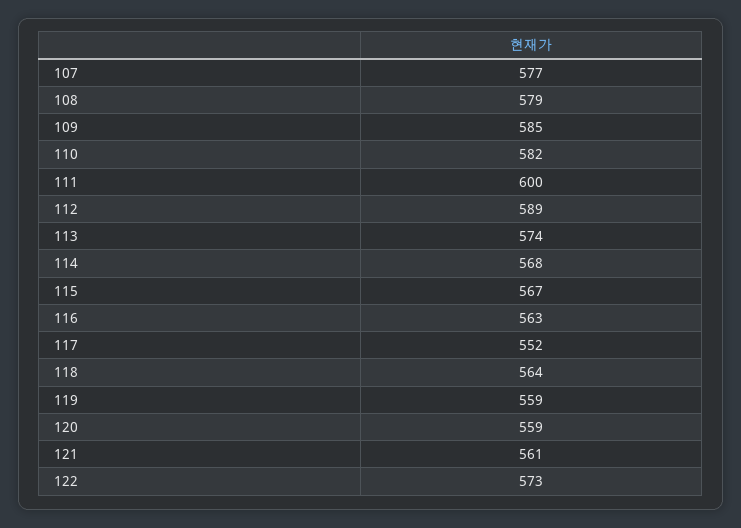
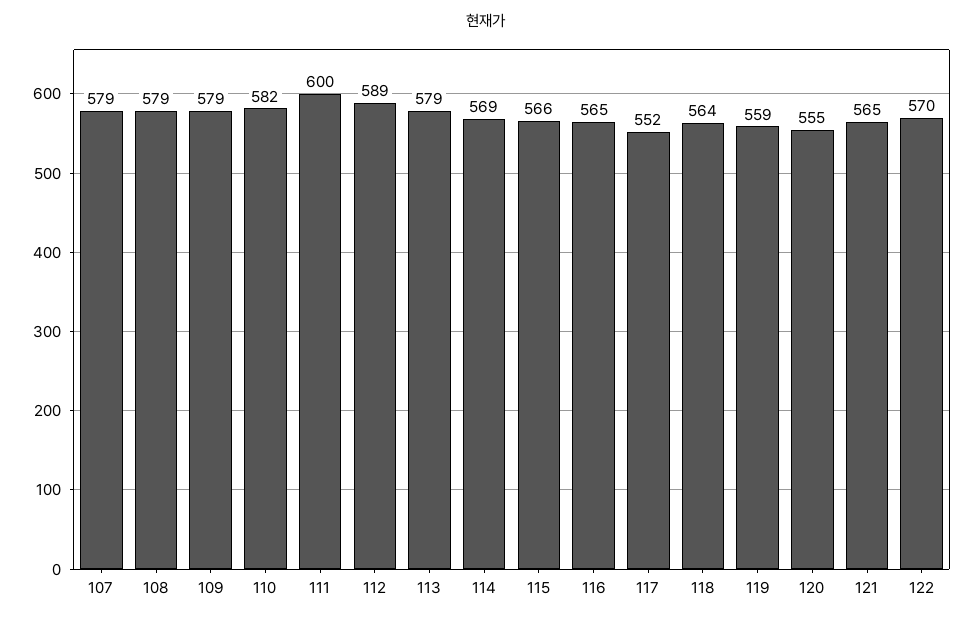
  {
-   "107": 577,
+   "107": 579,
    "108": 579,
-   "109": 585,
+   "109": 579,
    "110": 582,
    "111": 600,
    "112": 589,
-   "113": 574,
+   "113": 579,
-   "114": 568,
+   "114": 569,
-   "115": 567,
+   "115": 566,
-   "116": 563,
+   "116": 565,
    "117": 552,
    "118": 564,
    "119": 559,
-   "120": 559,
+   "120": 555,
-   "121": 561,
+   "121": 565,
-   "122": 573
+   "122": 570
  }

